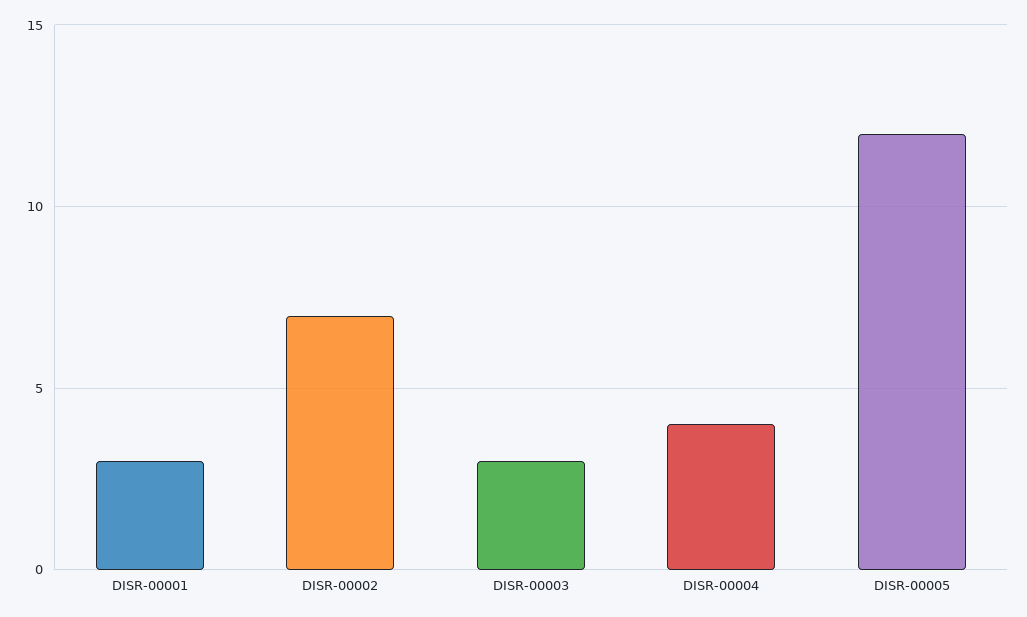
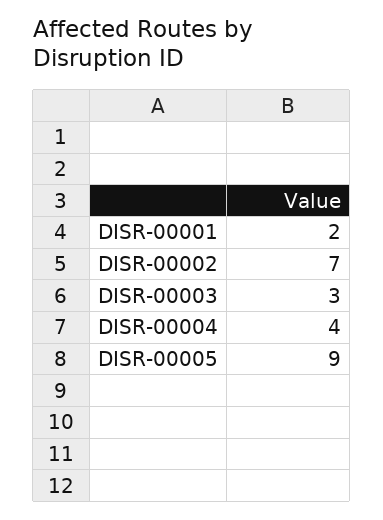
  {
-   "DISR-00001": 3,
+   "DISR-00001": 2,
    "DISR-00002": 7,
    "DISR-00003": 3,
    "DISR-00004": 4,
-   "DISR-00005": 12
+   "DISR-00005": 9
  }

